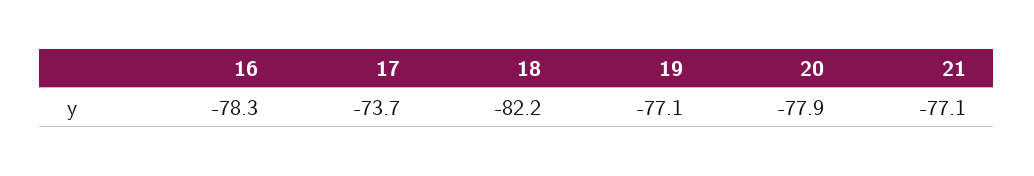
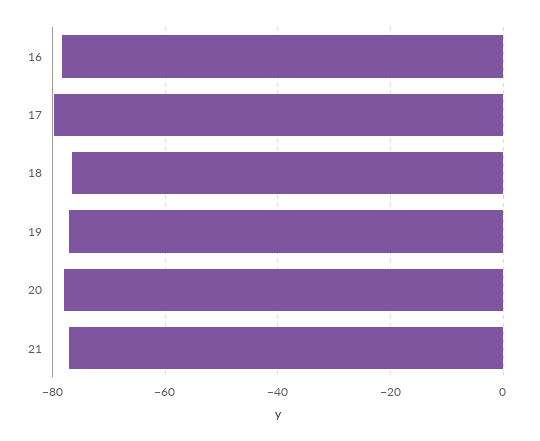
  {
    "16": -78.3,
-   "17": -73.7,
+   "17": -80,
-   "18": -82.2,
+   "18": -76,
    "19": -77.1,
    "20": -77.9,
    "21": -77.1
  }

